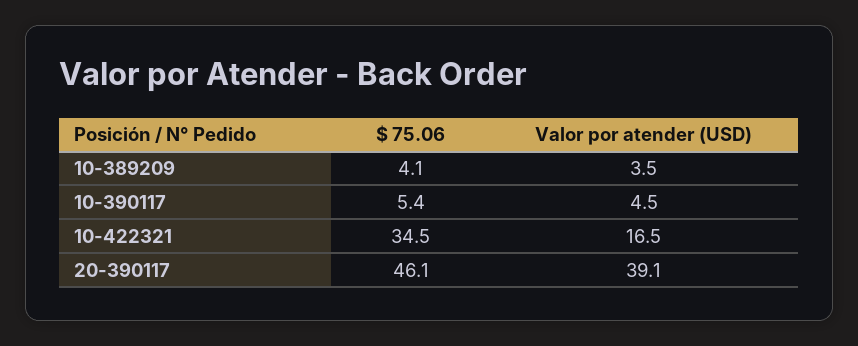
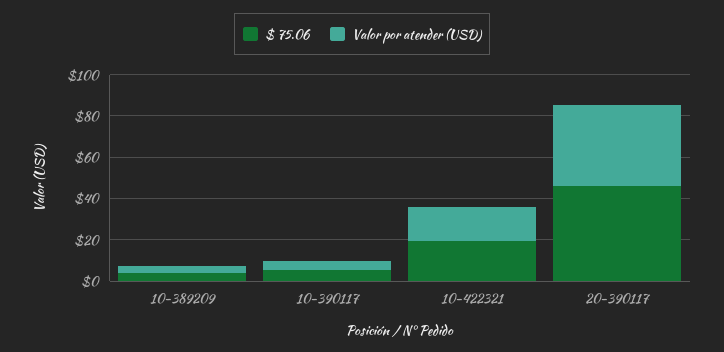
  {
    "$ 75.06": {
      "10-389209": 4.1,
      "10-390117": 5.4,
-     "10-422321": 34.5,
+     "10-422321": 20,
      "20-390117": 46.1
    },
    "Valor por atender (USD)": {
      "10-389209": 3.5,
      "10-390117": 4.5,
      "10-422321": 16.5,
      "20-390117": 39.1
    }
  }

